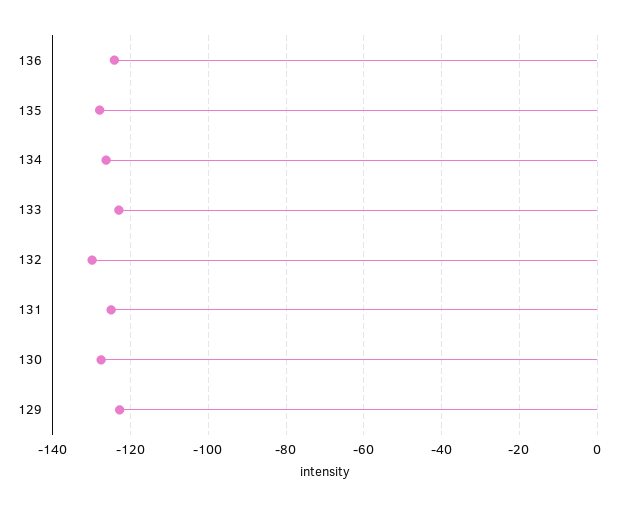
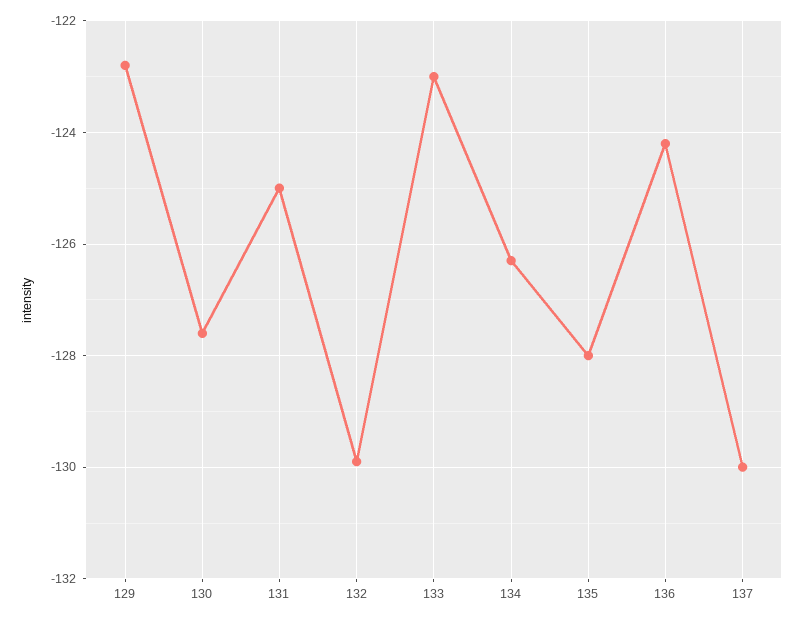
  {
    "136": -124,
    "135": -128,
    "134": -126.5,
    "133": -123,
    "132": -130,
    "131": -125,
    "130": -127.5,
-   "129": -123
+   "129": -123,
+   "137": -130
  }

